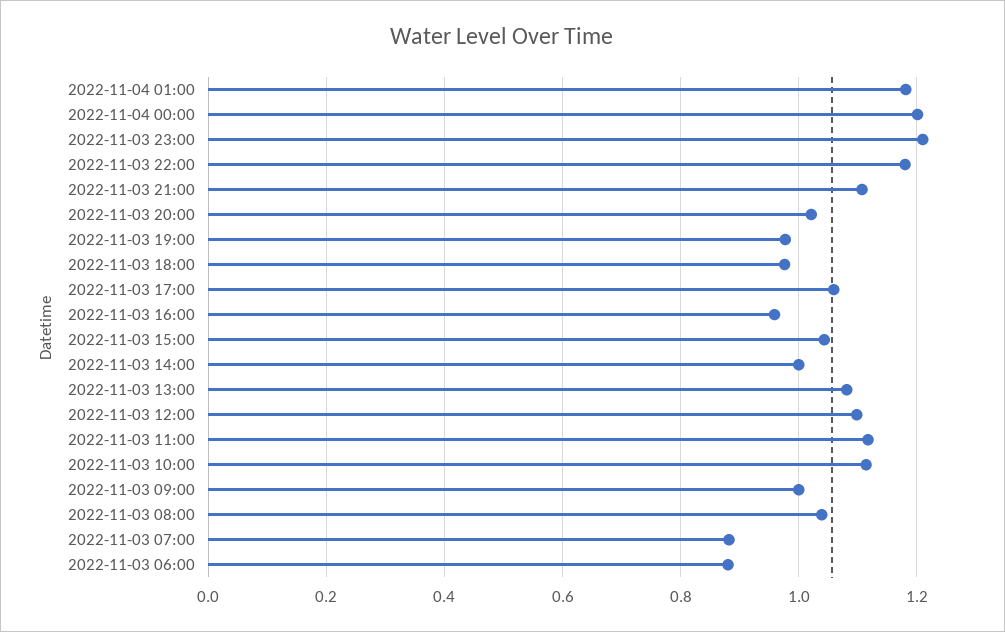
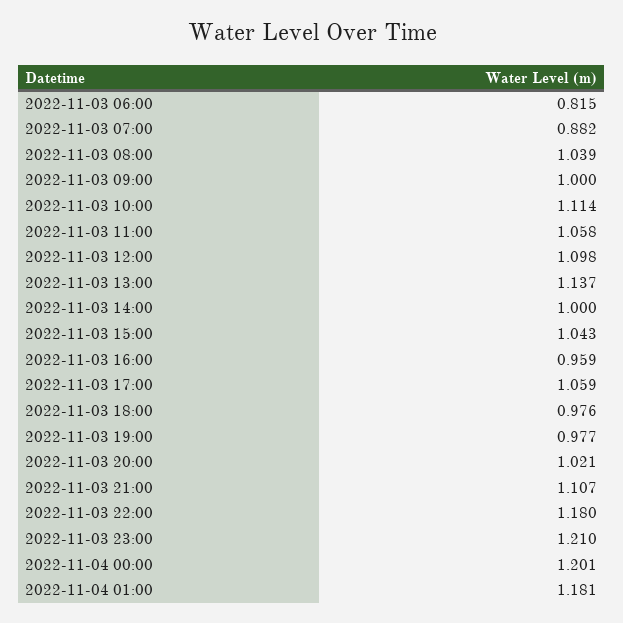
  {
    "2022-11-04 01:00": 1.181,
    "2022-11-04 00:00": 1.201,
    "2022-11-03 23:00": 1.21,
    "2022-11-03 22:00": 1.18,
    "2022-11-03 21:00": 1.107,
    "2022-11-03 20:00": 1.021,
    "2022-11-03 19:00": 0.977,
    "2022-11-03 18:00": 0.976,
    "2022-11-03 17:00": 1.059,
    "2022-11-03 16:00": 0.959,
    "2022-11-03 15:00": 1.043,
    "2022-11-03 14:00": 1,
-   "2022-11-03 13:00": 1.08,
+   "2022-11-03 13:00": 1.137,
    "2022-11-03 12:00": 1.098,
-   "2022-11-03 11:00": 1.12,
+   "2022-11-03 11:00": 1.058,
    "2022-11-03 10:00": 1.114,
    "2022-11-03 09:00": 1,
    "2022-11-03 08:00": 1.039,
    "2022-11-03 07:00": 0.882,
-   "2022-11-03 06:00": 0.88
+   "2022-11-03 06:00": 0.815
  }

